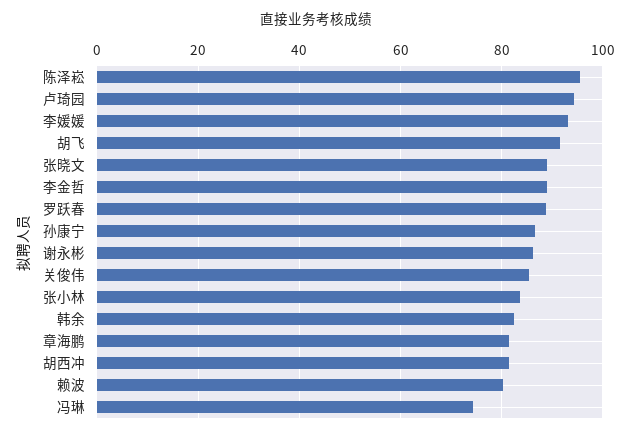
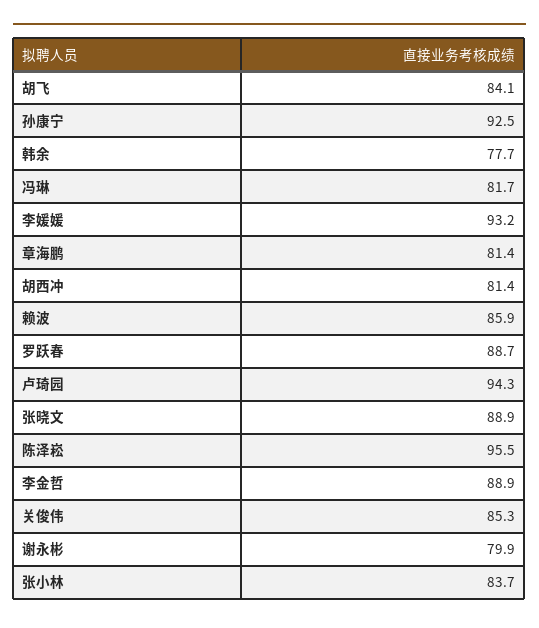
  {
    "陈泽崧": 95.5,
    "卢琦园": 94.3,
    "李媛媛": 93.2,
-   "胡飞": 92,
+   "胡飞": 84.1,
    "张晓文": 88.9,
    "李金哲": 88.9,
    "罗跃春": 88.7,
-   "孙康宁": 86,
+   "孙康宁": 92.5,
-   "谢永彬": 86,
+   "谢永彬": 79.9,
    "关俊伟": 85.3,
    "张小林": 83.7,
-   "韩余": 82,
+   "韩余": 77.7,
    "章海鹏": 81.4,
    "胡西冲": 81.4,
-   "赖波": 80,
+   "赖波": 85.9,
-   "冯琳": 74
+   "冯琳": 81.7
  }

